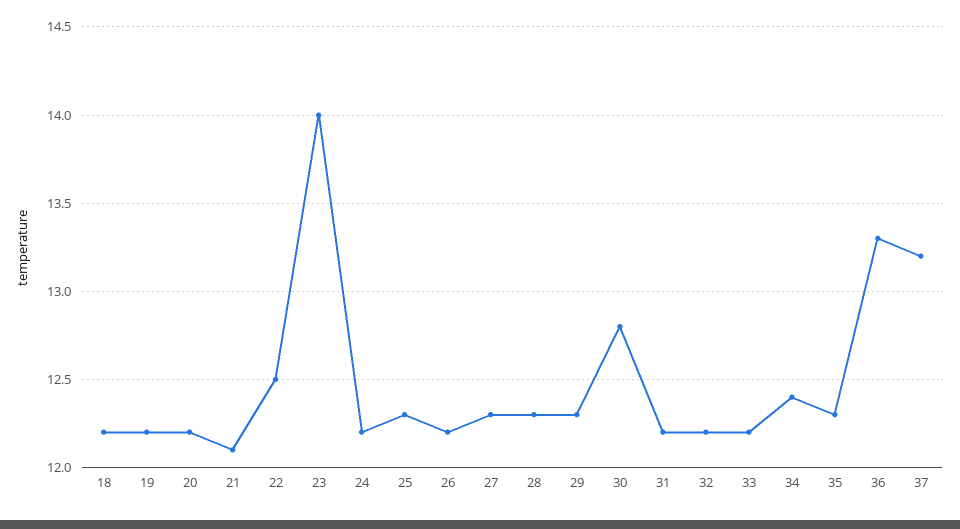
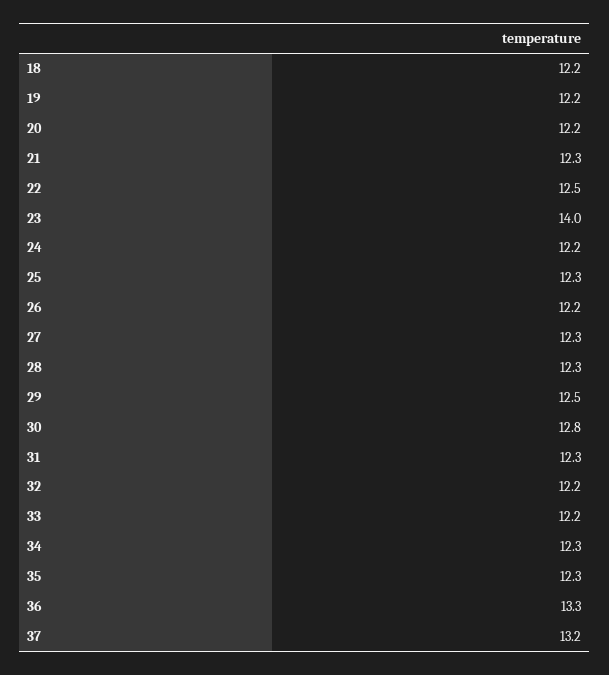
  {
    "18": 12.2,
    "19": 12.2,
    "20": 12.2,
-   "21": 12.1,
+   "21": 12.3,
    "22": 12.5,
    "23": 14,
    "24": 12.2,
    "25": 12.3,
    "26": 12.2,
    "27": 12.3,
    "28": 12.3,
-   "29": 12.3,
+   "29": 12.5,
    "30": 12.8,
-   "31": 12.2,
+   "31": 12.3,
    "32": 12.2,
    "33": 12.2,
-   "34": 12.4,
+   "34": 12.3,
    "35": 12.3,
    "36": 13.3,
    "37": 13.2
  }

